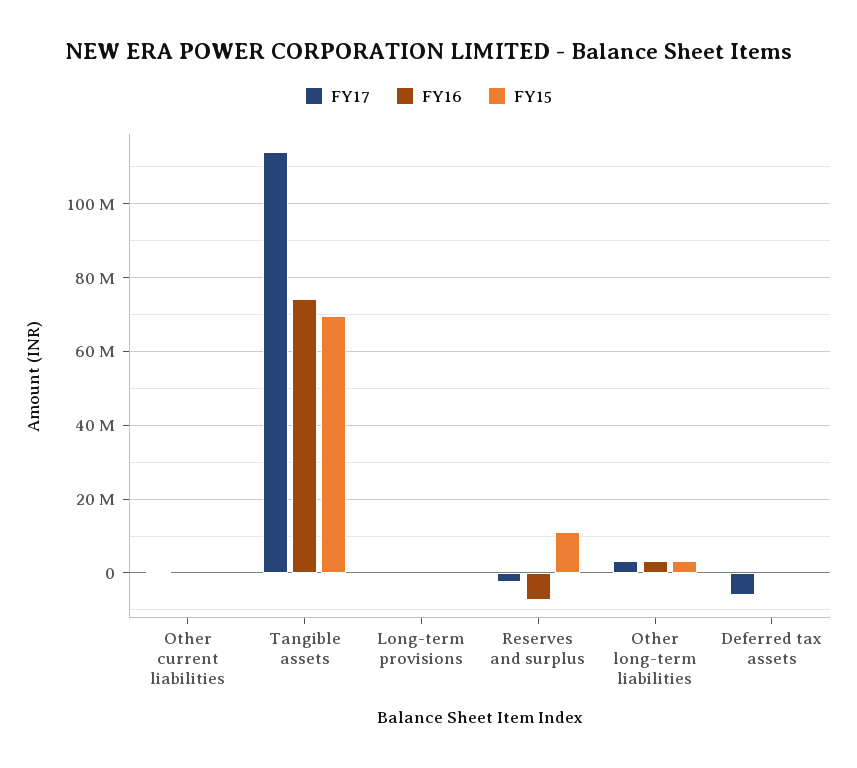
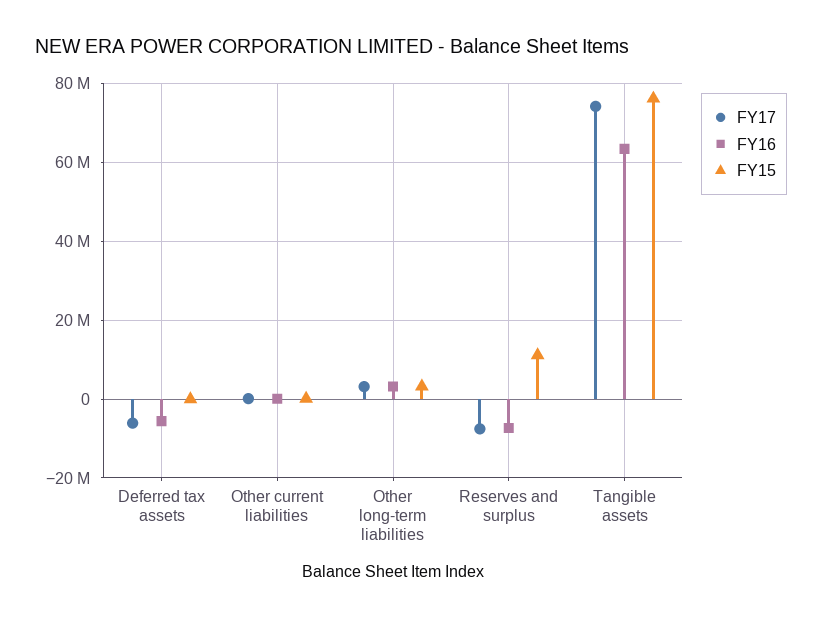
  {
    "FY17": {
      "Other current liabilities": 0,
-     "Tangible assets": 114000000,
+     "Tangible assets": 74000000,
-     "Long-term provisions": 0,
-     "Reserves and surplus": -2000000,
+     "Reserves and surplus": -8000000,
      "Other long-term liabilities": 4000000,
      "Deferred tax assets": -6000000
    },
    "FY16": {
      "Other current liabilities": 0,
-     "Tangible assets": 74000000,
+     "Tangible assets": 64000000,
-     "Long-term provisions": 0,
      "Reserves and surplus": -8000000,
      "Other long-term liabilities": 4000000,
-     "Deferred tax assets": 0
+     "Deferred tax assets": -6000000
    },
    "FY15": {
      "Other current liabilities": 0,
-     "Tangible assets": 70000000,
+     "Tangible assets": 76000000,
-     "Long-term provisions": 0,
      "Reserves and surplus": 12000000,
      "Other long-term liabilities": 4000000,
      "Deferred tax assets": 0
    }
  }

